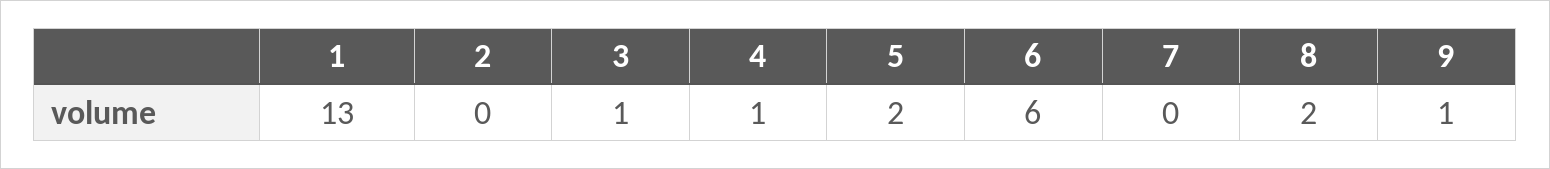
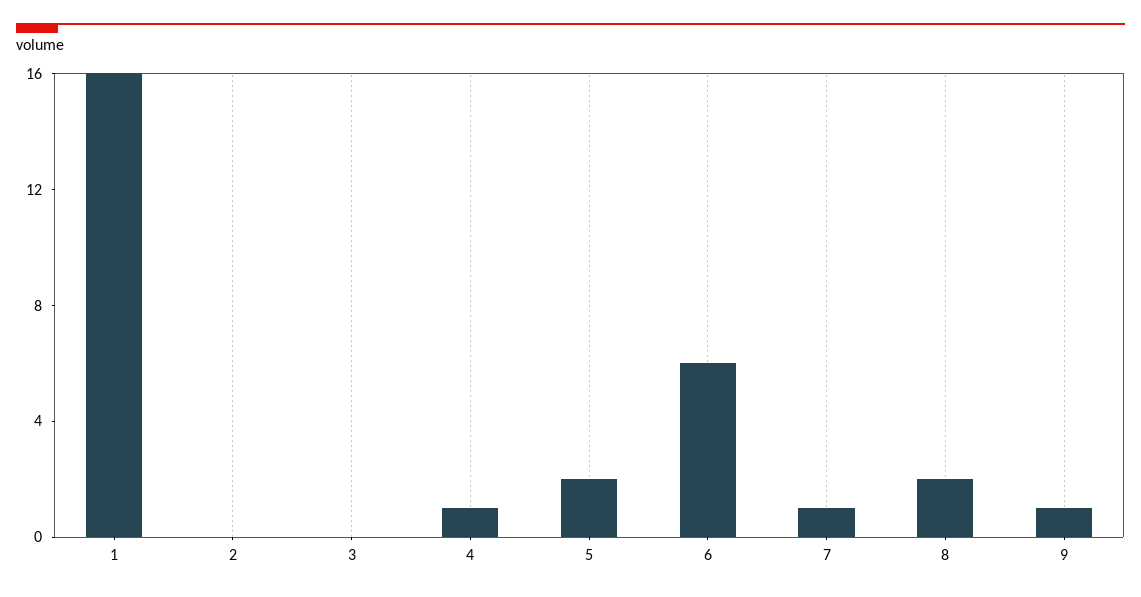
  {
-   "1": 13,
+   "1": 16,
    "2": 0,
-   "3": 1,
+   "3": 0,
    "4": 1,
    "5": 2,
    "6": 6,
-   "7": 0,
+   "7": 1,
    "8": 2,
    "9": 1
  }

